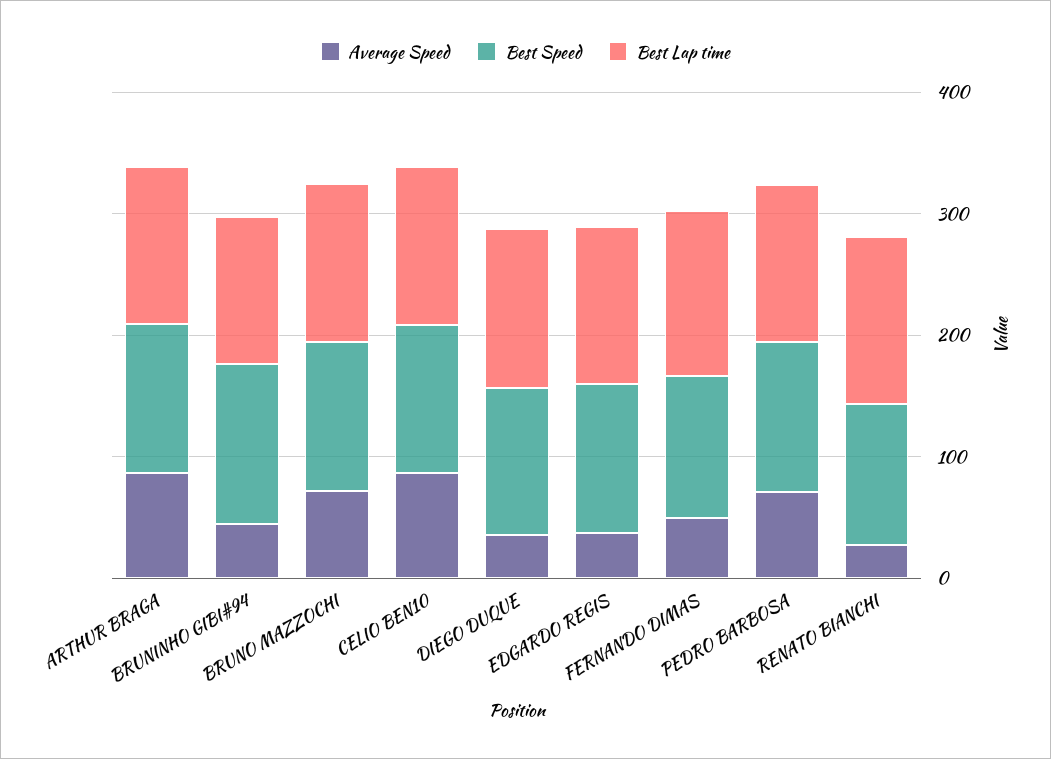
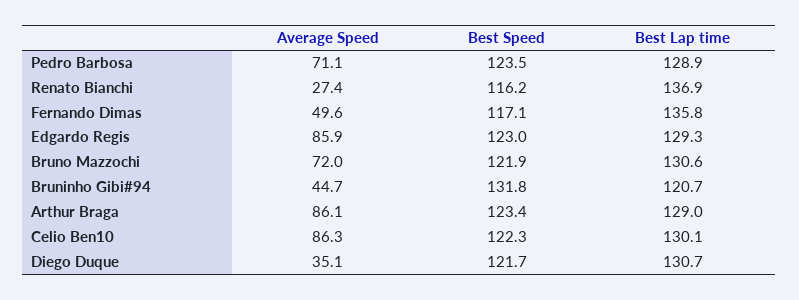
  {
    "Average Speed": {
      "ARTHUR BRAGA": 86.1,
      "BRUNINHO GIBI#94": 44.7,
      "BRUNO MAZZOCHI": 72,
      "CELIO BEN10": 86.3,
      "DIEGO DUQUE": 35.1,
-     "EDGARDO REGIS": 40,
+     "EDGARDO REGIS": 85.9,
      "FERNANDO DIMAS": 49.6,
      "PEDRO BARBOSA": 71.1,
      "RENATO BIANCHI": 27.4
    },
    "Best Speed": {
      "ARTHUR BRAGA": 123.4,
      "BRUNINHO GIBI#94": 131.8,
      "BRUNO MAZZOCHI": 121.9,
      "CELIO BEN10": 122.3,
      "DIEGO DUQUE": 121.7,
      "EDGARDO REGIS": 123,
      "FERNANDO DIMAS": 117.1,
      "PEDRO BARBOSA": 123.5,
      "RENATO BIANCHI": 116.2
    },
    "Best Lap time": {
      "ARTHUR BRAGA": 129,
      "BRUNINHO GIBI#94": 120.7,
      "BRUNO MAZZOCHI": 130.6,
      "CELIO BEN10": 130.1,
      "DIEGO DUQUE": 130.7,
      "EDGARDO REGIS": 129.3,
      "FERNANDO DIMAS": 135.8,
      "PEDRO BARBOSA": 128.9,
      "RENATO BIANCHI": 136.9
    }
  }

